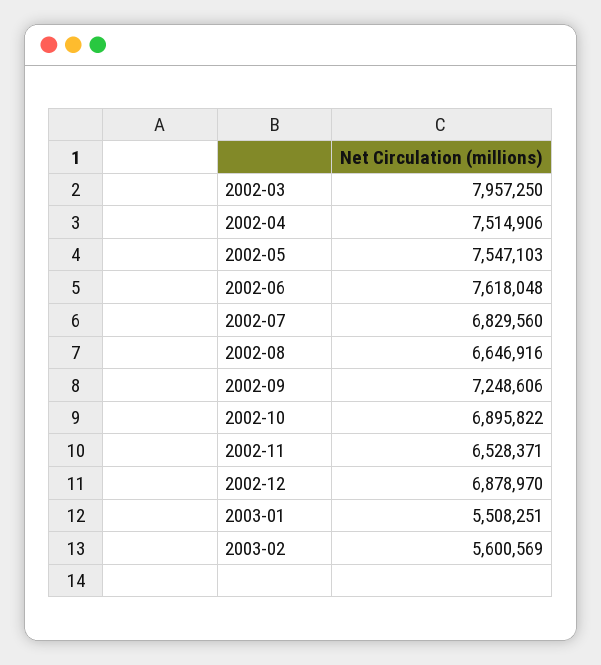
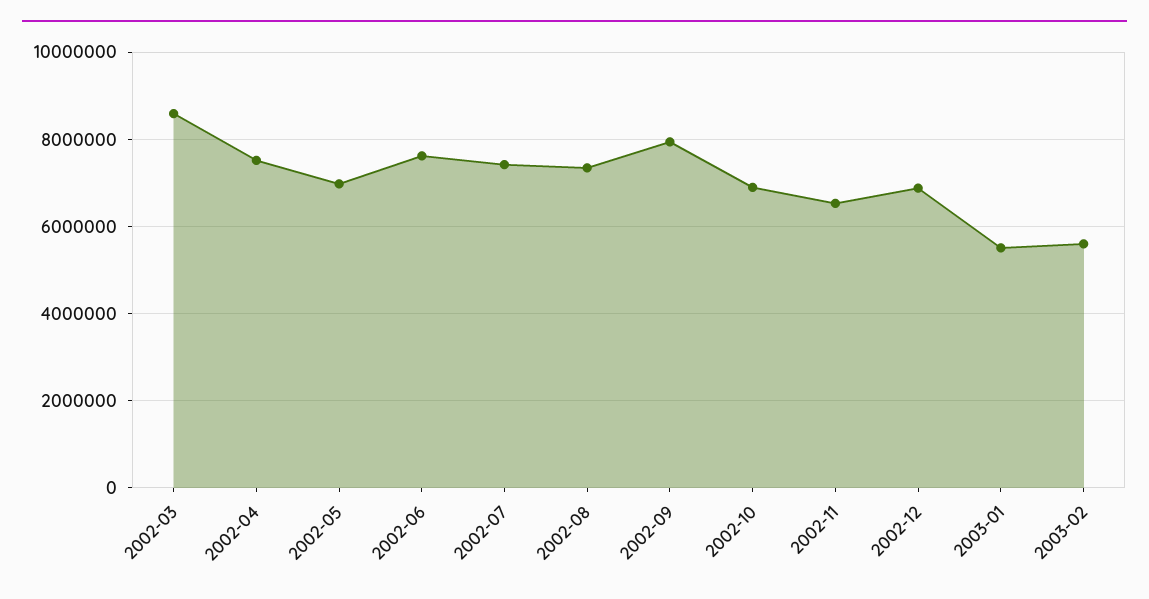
  {
-   "2002-03": 7957250,
+   "2002-03": 8600000,
    "2002-04": 7514906,
-   "2002-05": 7547103,
+   "2002-05": 7000000,
    "2002-06": 7618048,
-   "2002-07": 6829560,
+   "2002-07": 7400000,
-   "2002-08": 6646916,
+   "2002-08": 7400000,
-   "2002-09": 7248606,
+   "2002-09": 8000000,
    "2002-10": 6895822,
    "2002-11": 6528371,
    "2002-12": 6878970,
    "2003-01": 5508251,
    "2003-02": 5600569
  }

